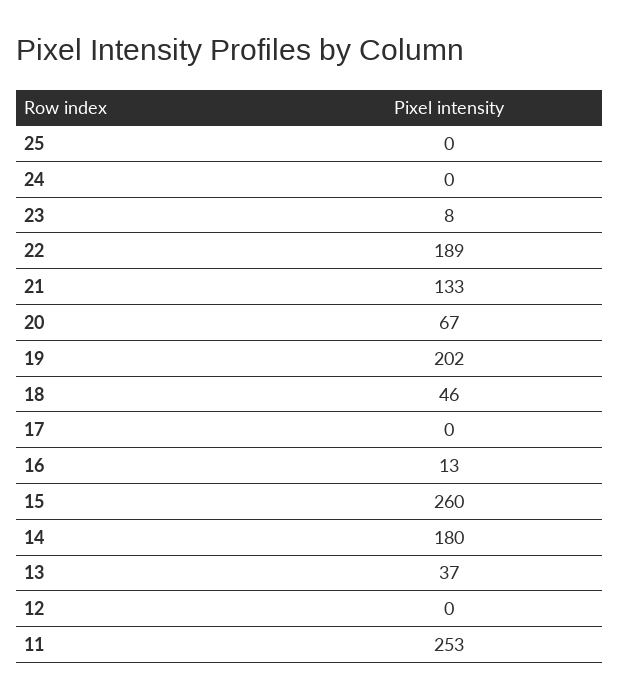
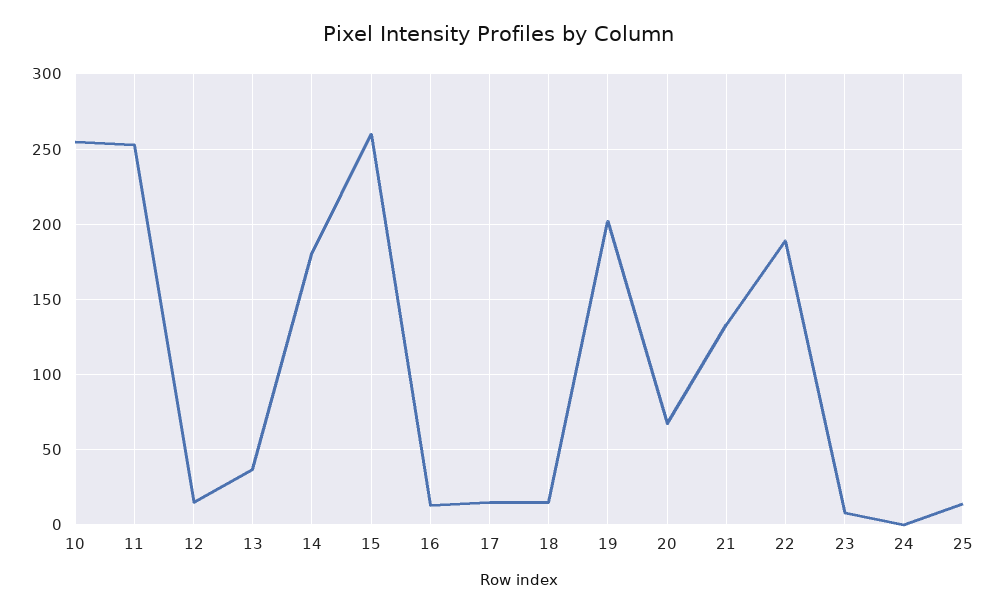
  {
-   "25": 0,
+   "25": 15,
    "24": 0,
    "23": 8,
    "22": 189,
    "21": 133,
    "20": 67,
    "19": 202,
-   "18": 46,
+   "18": 15,
-   "17": 0,
+   "17": 15,
    "16": 13,
    "15": 260,
    "14": 180,
    "13": 37,
-   "12": 0,
+   "12": 15,
-   "11": 253
+   "11": 253,
+   "10": 255
  }

